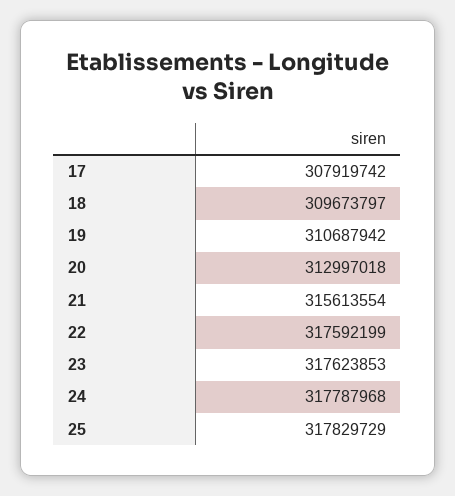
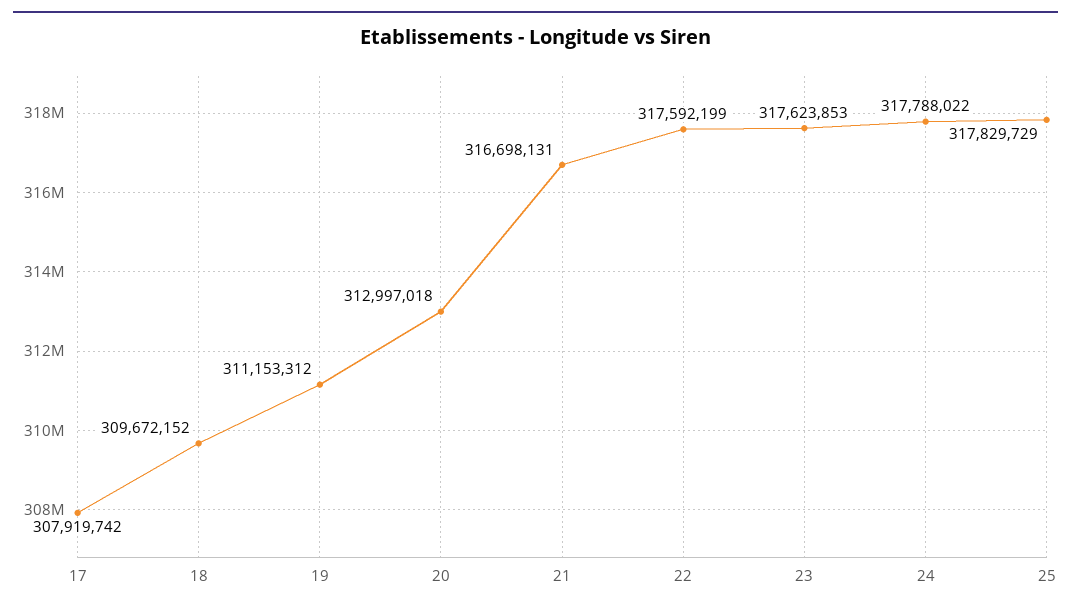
  {
    "17": 307919742,
-   "18": 309673797,
+   "18": 309672152,
-   "19": 310687942,
+   "19": 311153312,
    "20": 312997018,
-   "21": 315613554,
+   "21": 316698131,
    "22": 317592199,
    "23": 317623853,
-   "24": 317787968,
+   "24": 317788022,
    "25": 317829729
  }

